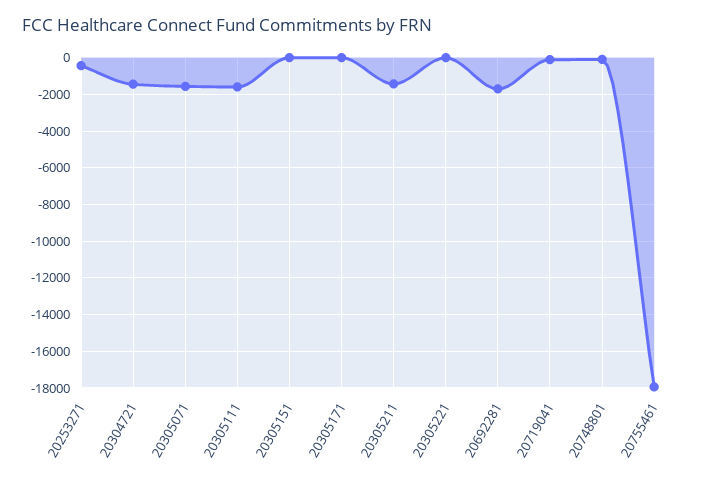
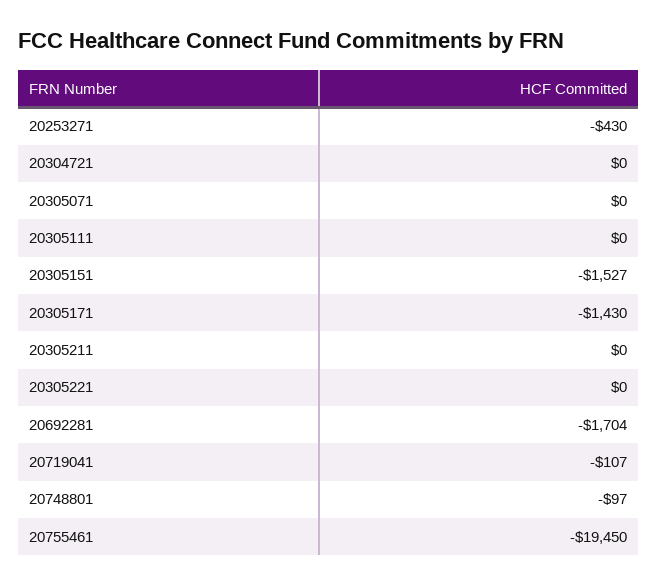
  {
    "20253271": -430,
-   "20304721": -1500,
+   "20304721": 0,
-   "20305071": -1500,
+   "20305071": 0,
-   "20305111": -1500,
+   "20305111": 0,
-   "20305151": 0,
+   "20305151": -1527,
-   "20305171": 0,
+   "20305171": -1430,
-   "20305211": -1500,
+   "20305211": 0,
    "20305221": 0,
    "20692281": -1704,
    "20719041": -107,
    "20748801": -97,
-   "20755461": -18000
+   "20755461": -19450
  }

